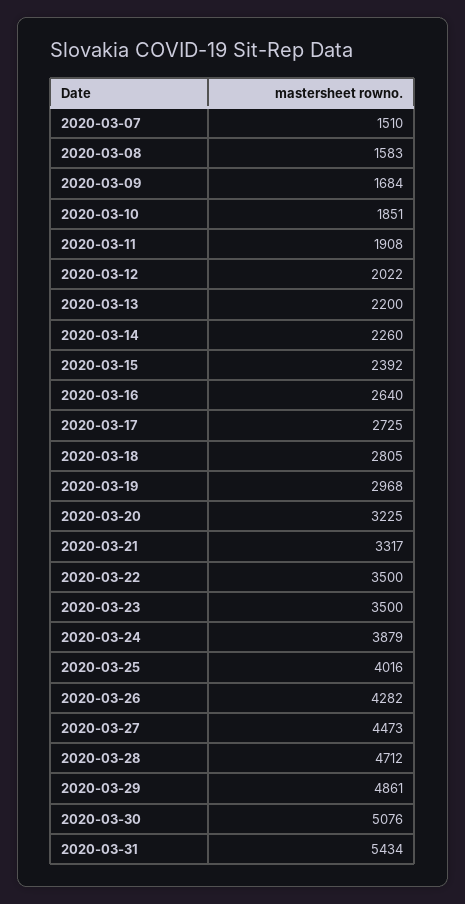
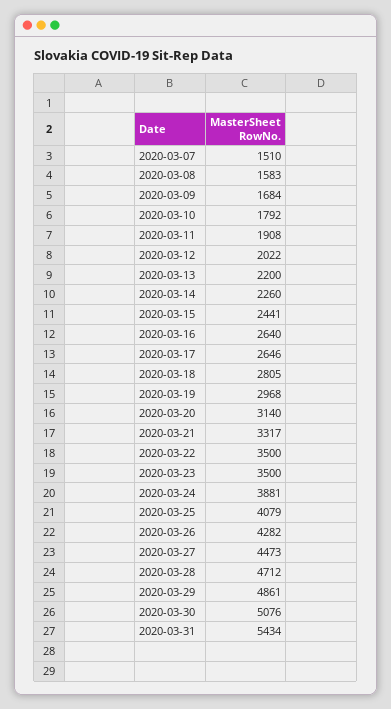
  {
    "2020-03-07": 1510,
    "2020-03-08": 1583,
    "2020-03-09": 1684,
-   "2020-03-10": 1851,
+   "2020-03-10": 1792,
    "2020-03-11": 1908,
    "2020-03-12": 2022,
    "2020-03-13": 2200,
    "2020-03-14": 2260,
-   "2020-03-15": 2392,
+   "2020-03-15": 2441,
    "2020-03-16": 2640,
-   "2020-03-17": 2725,
+   "2020-03-17": 2646,
    "2020-03-18": 2805,
    "2020-03-19": 2968,
-   "2020-03-20": 3225,
+   "2020-03-20": 3140,
    "2020-03-21": 3317,
    "2020-03-22": 3500,
    "2020-03-23": 3500,
-   "2020-03-24": 3879,
+   "2020-03-24": 3881,
-   "2020-03-25": 4016,
+   "2020-03-25": 4079,
    "2020-03-26": 4282,
    "2020-03-27": 4473,
    "2020-03-28": 4712,
    "2020-03-29": 4861,
    "2020-03-30": 5076,
    "2020-03-31": 5434
  }

